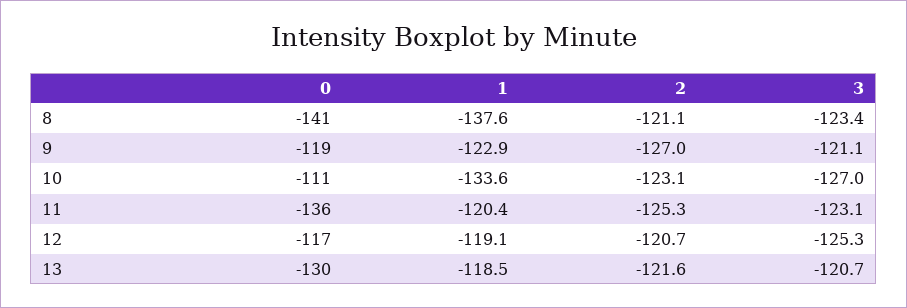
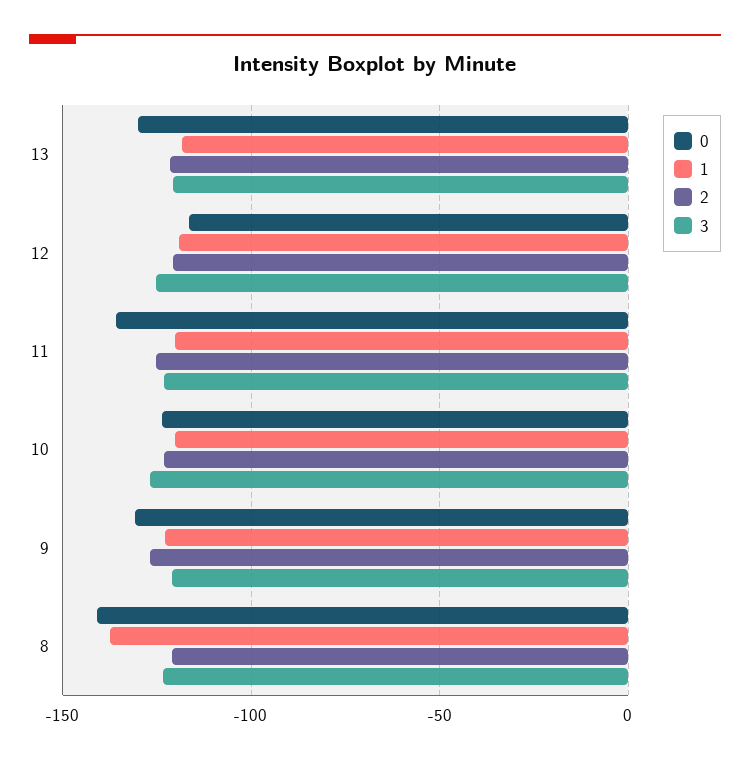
  {
    "0": {
      "8": -141,
-     "9": -119,
+     "9": -130,
-     "10": -111,
+     "10": -125,
      "11": -136,
      "12": -117,
      "13": -130
    },
    "1": {
      "8": -137.6,
      "9": -122.9,
-     "10": -133.6,
+     "10": -120,
      "11": -120.4,
      "12": -119.1,
      "13": -118.5
    },
    "2": {
      "8": -121.1,
      "9": -127,
      "10": -123.1,
      "11": -125.3,
      "12": -120.7,
      "13": -121.6
    },
    "3": {
      "8": -123.4,
      "9": -121.1,
      "10": -127,
      "11": -123.1,
      "12": -125.3,
      "13": -120.7
    }
  }

